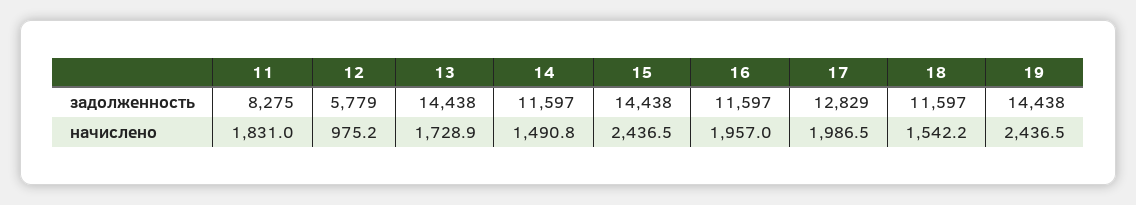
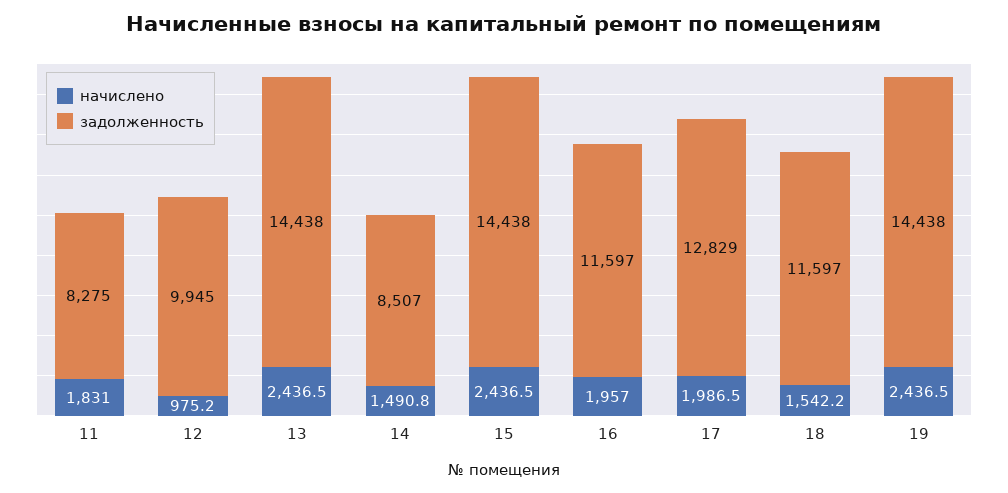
  {
    "задолженность": {
      "11": 8275,
-     "12": 5779,
+     "12": 9945,
      "13": 14438,
-     "14": 11597,
+     "14": 8507,
      "15": 14438,
      "16": 11597,
      "17": 12829,
      "18": 11597,
      "19": 14438
    },
    "начислено": {
      "11": 1831,
      "12": 975.2,
-     "13": 1728.9,
+     "13": 2436.5,
      "14": 1490.8,
      "15": 2436.5,
      "16": 1957,
      "17": 1986.5,
      "18": 1542.2,
      "19": 2436.5
    }
  }

